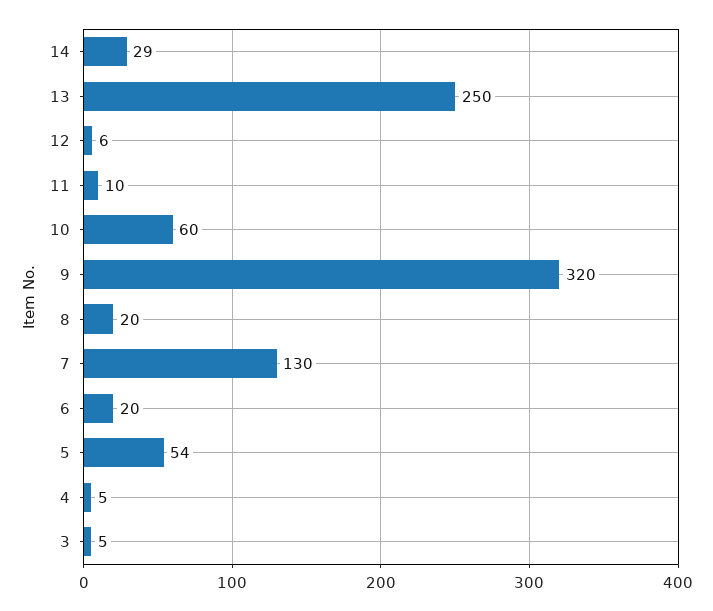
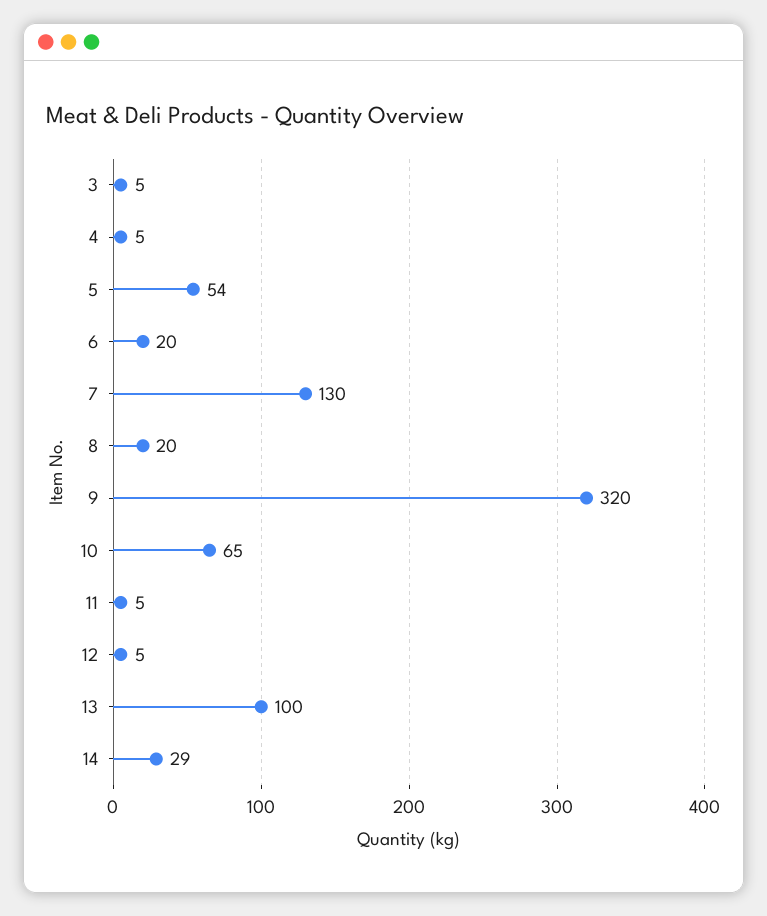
  {
    "14": 29,
-   "13": 250,
+   "13": 100,
-   "12": 6,
+   "12": 5,
-   "11": 10,
+   "11": 5,
-   "10": 60,
+   "10": 65,
    "9": 320,
    "8": 20,
    "7": 130,
    "6": 20,
    "5": 54,
    "4": 5,
    "3": 5
  }

